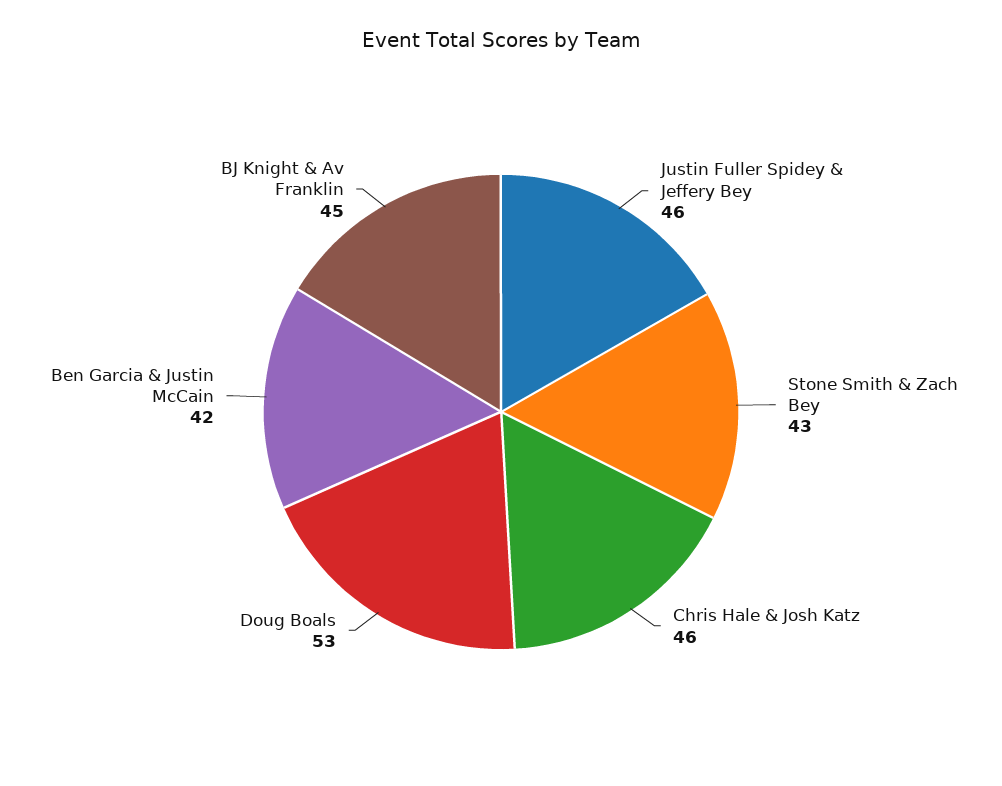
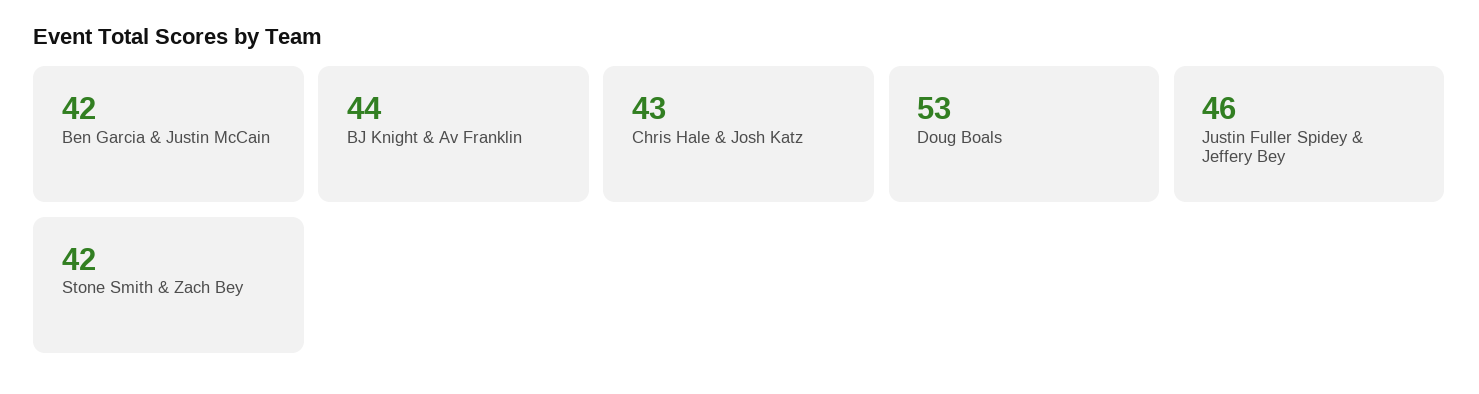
  {
    "Justin Fuller Spidey & Jeffery Bey": 46,
-   "Stone Smith & Zach Bey": 43,
+   "Stone Smith & Zach Bey": 42,
-   "Chris Hale & Josh Katz": 46,
+   "Chris Hale & Josh Katz": 43,
    "Doug Boals": 53,
    "Ben Garcia & Justin McCain": 42,
-   "BJ Knight & Av Franklin": 45
+   "BJ Knight & Av Franklin": 44
  }

